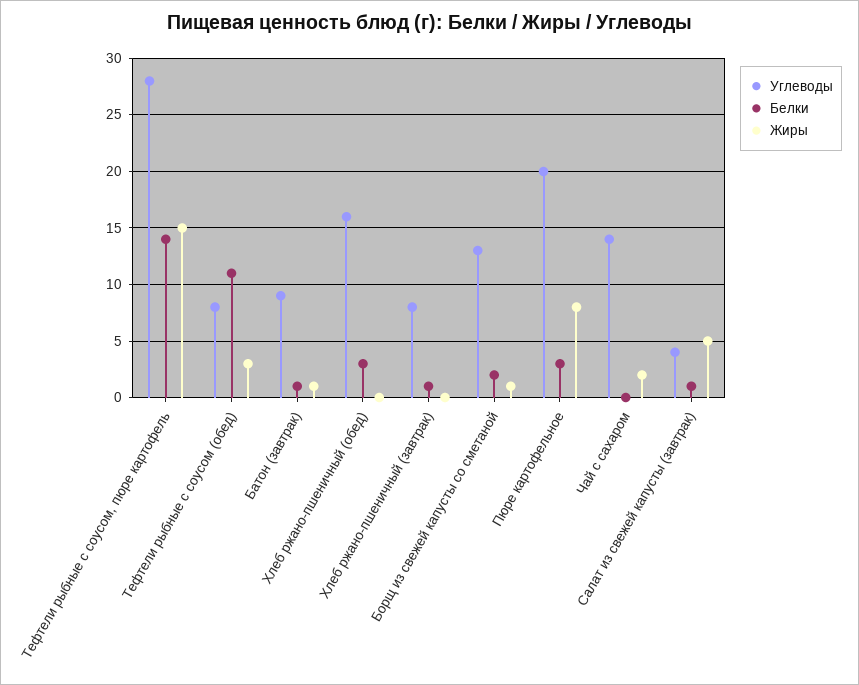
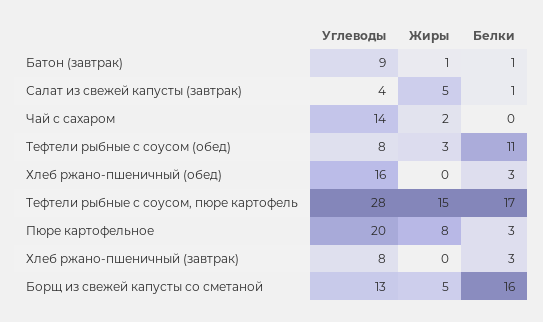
  {
    "Углеводы": {
      "Тефтели рыбные с соусом, пюре картофель": 28,
      "Тефтели рыбные с соусом (обед)": 8,
      "Батон (завтрак)": 9,
      "Хлеб ржано-пшеничный (обед)": 16,
      "Хлеб ржано-пшеничный (завтрак)": 8,
      "Борщ из свежей капусты со сметаной": 13,
      "Пюре картофельное": 20,
      "Чай с сахаром": 14,
      "Салат из свежей капусты (завтрак)": 4
    },
    "Белки": {
-     "Тефтели рыбные с соусом, пюре картофель": 14,
+     "Тефтели рыбные с соусом, пюре картофель": 17,
      "Тефтели рыбные с соусом (обед)": 11,
      "Батон (завтрак)": 1,
      "Хлеб ржано-пшеничный (обед)": 3,
-     "Хлеб ржано-пшеничный (завтрак)": 1,
+     "Хлеб ржано-пшеничный (завтрак)": 3,
-     "Борщ из свежей капусты со сметаной": 2,
+     "Борщ из свежей капусты со сметаной": 16,
      "Пюре картофельное": 3,
      "Чай с сахаром": 0,
      "Салат из свежей капусты (завтрак)": 1
    },
    "Жиры": {
      "Тефтели рыбные с соусом, пюре картофель": 15,
      "Тефтели рыбные с соусом (обед)": 3,
      "Батон (завтрак)": 1,
      "Хлеб ржано-пшеничный (обед)": 0,
      "Хлеб ржано-пшеничный (завтрак)": 0,
-     "Борщ из свежей капусты со сметаной": 1,
+     "Борщ из свежей капусты со сметаной": 5,
      "Пюре картофельное": 8,
      "Чай с сахаром": 2,
      "Салат из свежей капусты (завтрак)": 5
    }
  }

